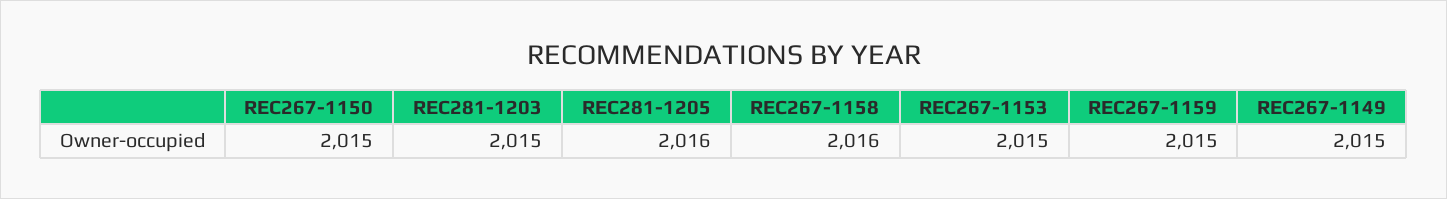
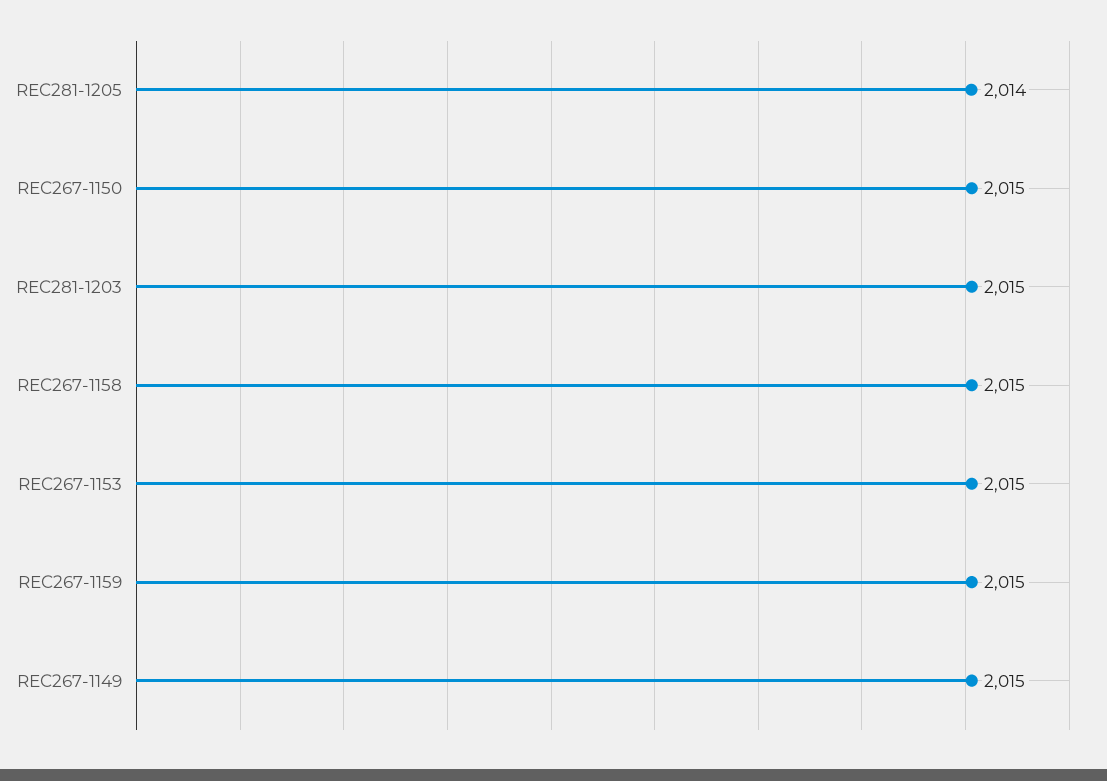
  {
    "REC267-1150": 2015,
    "REC281-1203": 2015,
-   "REC281-1205": 2016,
+   "REC281-1205": 2014,
-   "REC267-1158": 2016,
+   "REC267-1158": 2015,
    "REC267-1153": 2015,
    "REC267-1159": 2015,
    "REC267-1149": 2015
  }

